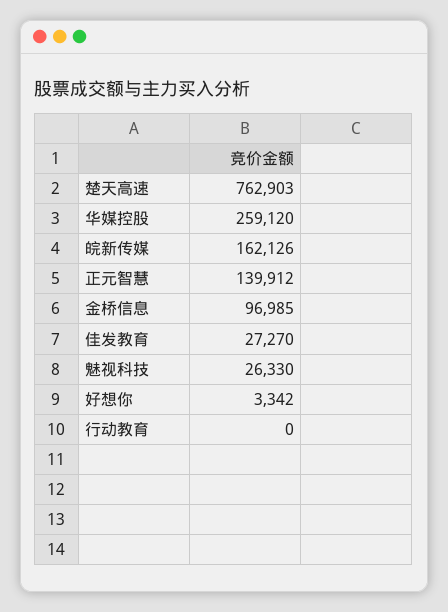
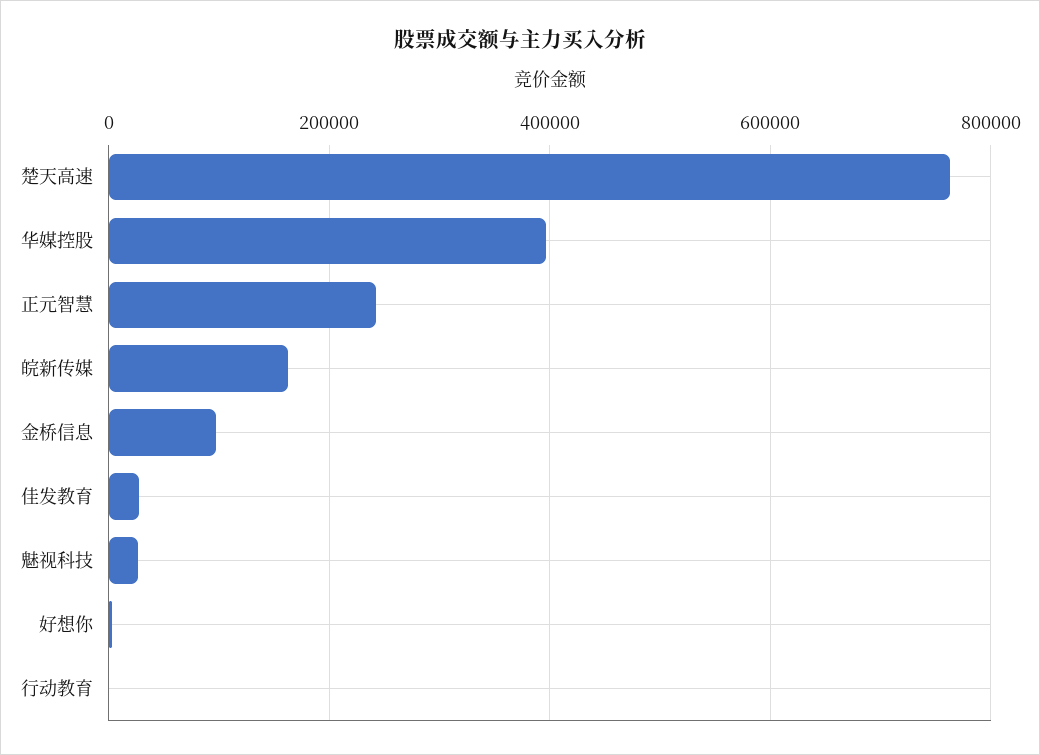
  {
    "楚天高速": 762903,
-   "华媒控股": 259120,
+   "华媒控股": 400000,
    "皖新传媒": 162126,
-   "正元智慧": 139912,
+   "正元智慧": 240000,
    "金桥信息": 96985,
    "佳发教育": 27270,
    "魅视科技": 26330,
    "好想你": 3342,
    "行动教育": 0
  }

